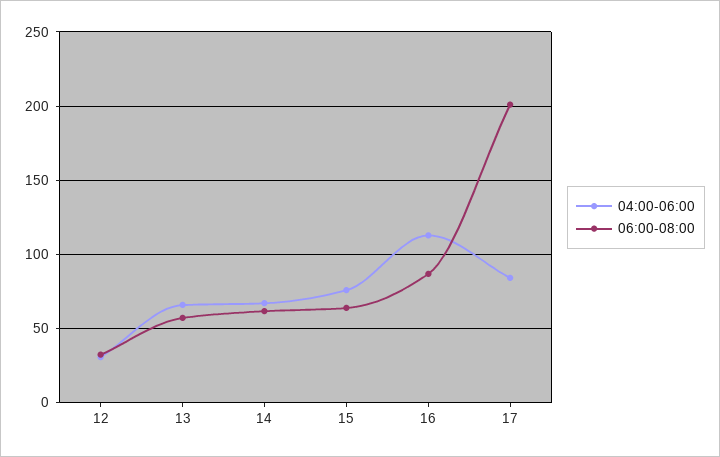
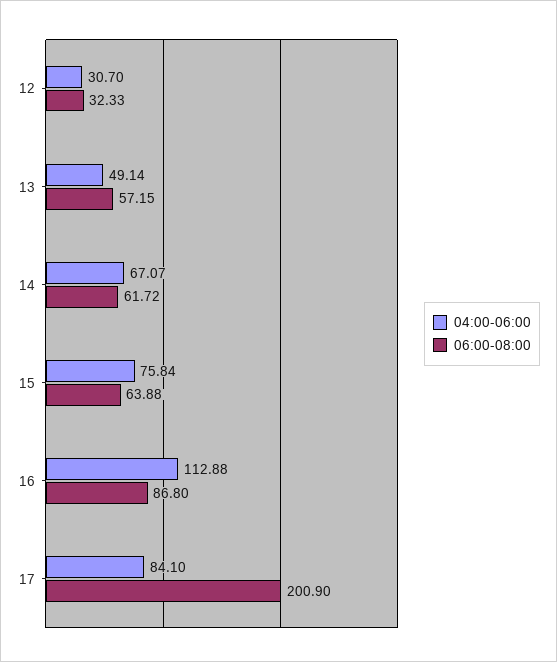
  {
    "04:00-06:00": {
      "12": 30.7,
-     "13": 65,
+     "13": 49.14,
      "14": 67.07,
      "15": 75.84,
      "16": 112.88,
      "17": 84.1
    },
    "06:00-08:00": {
      "12": 32.33,
      "13": 57.15,
      "14": 61.72,
      "15": 63.88,
      "16": 86.8,
      "17": 200.9
    }
  }

